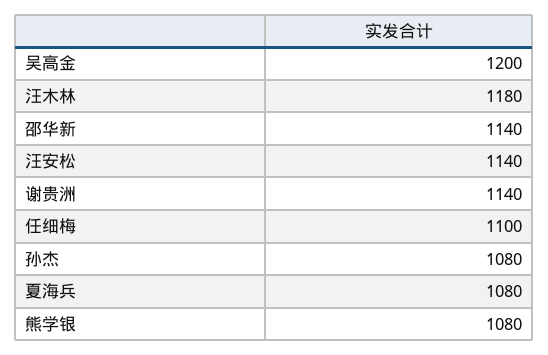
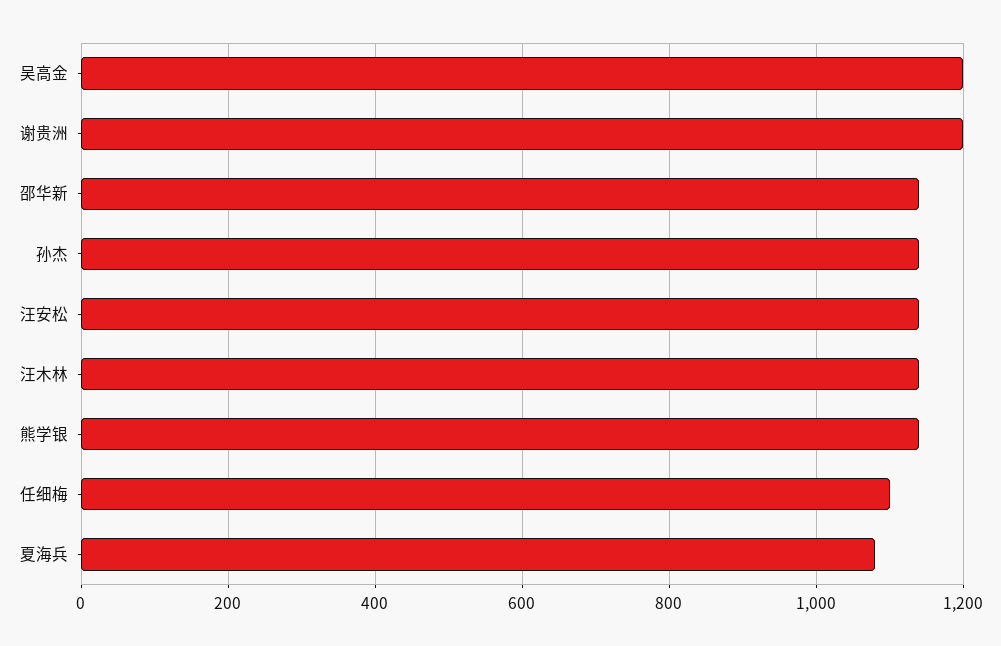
  {
    "吴高金": 1200,
-   "汪木林": 1180,
+   "汪木林": 1140,
    "邵华新": 1140,
    "汪安松": 1140,
-   "谢贵洲": 1140,
+   "谢贵洲": 1200,
    "任细梅": 1100,
-   "孙杰": 1080,
+   "孙杰": 1140,
    "夏海兵": 1080,
-   "熊学银": 1080
+   "熊学银": 1140
  }

